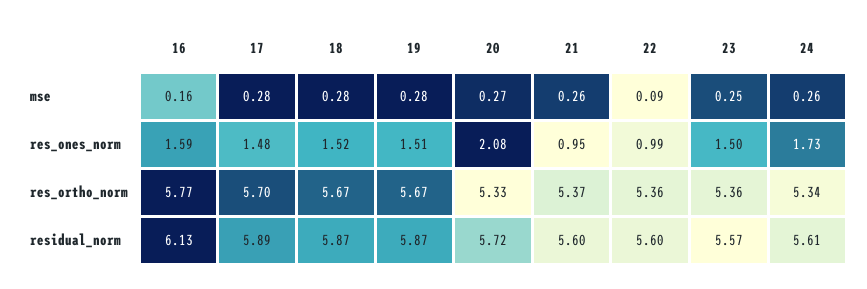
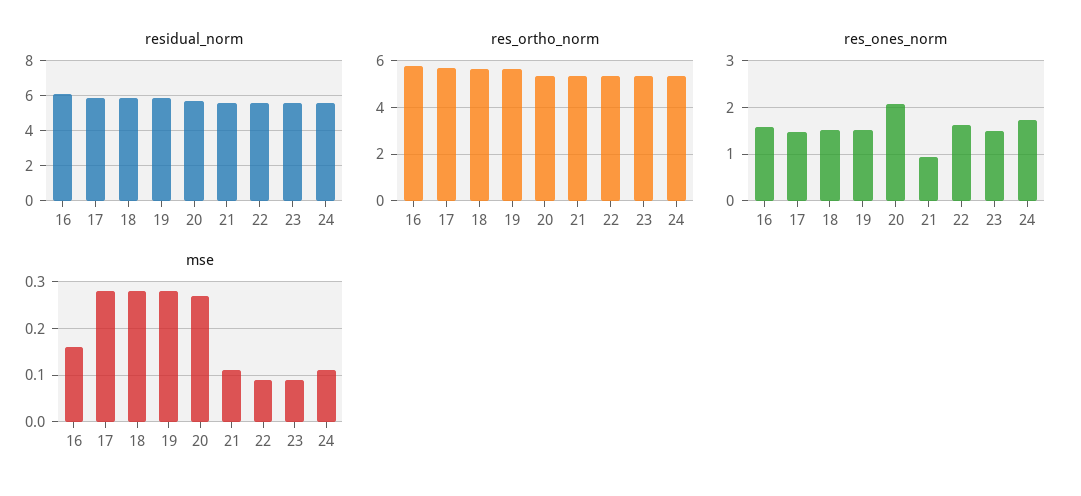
  {
    "mse": {
      "16": 0.16,
      "17": 0.28,
      "18": 0.28,
      "19": 0.28,
      "20": 0.27,
-     "21": 0.26,
+     "21": 0.1,
      "22": 0.09,
-     "23": 0.25,
+     "23": 0.1,
-     "24": 0.26
+     "24": 0.1
    },
    "res_ones_norm": {
      "16": 1.59,
      "17": 1.48,
      "18": 1.52,
      "19": 1.51,
      "20": 2.08,
      "21": 0.95,
-     "22": 0.99,
+     "22": 1.6,
      "23": 1.5,
      "24": 1.73
    },
    "res_ortho_norm": {
      "16": 5.77,
      "17": 5.7,
      "18": 5.67,
      "19": 5.67,
      "20": 5.33,
      "21": 5.37,
      "22": 5.36,
      "23": 5.36,
      "24": 5.34
    },
    "residual_norm": {
      "16": 6.13,
      "17": 5.89,
      "18": 5.87,
      "19": 5.87,
      "20": 5.72,
      "21": 5.6,
      "22": 5.6,
      "23": 5.57,
      "24": 5.61
    }
  }

